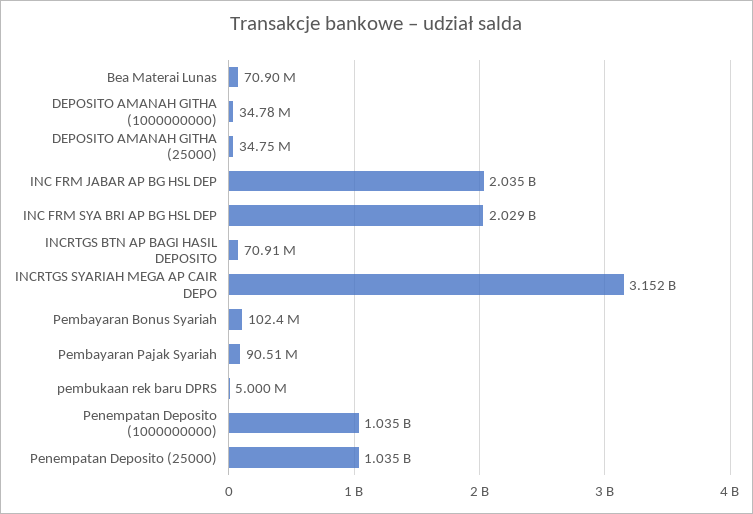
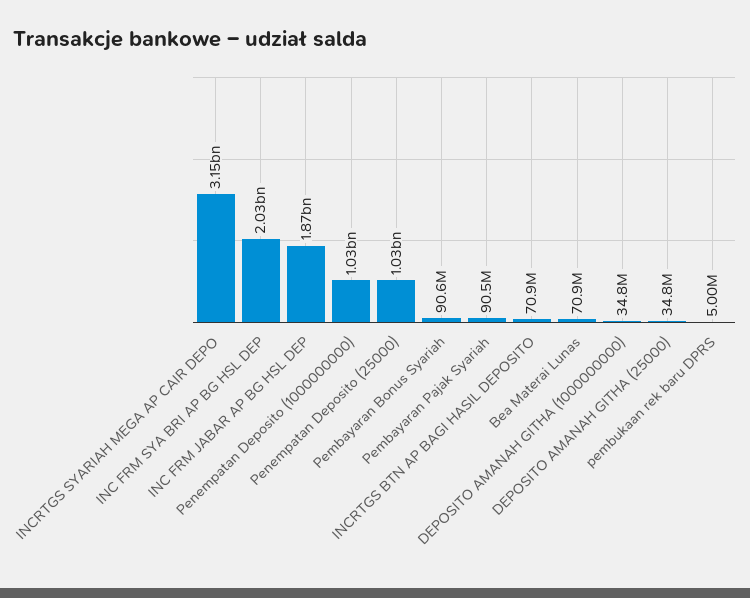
  {
    "Bea Materai Lunas": 70900000,
    "DEPOSITO AMANAH GITHA (1000000000)": 34780000,
    "DEPOSITO AMANAH GITHA (25000)": 34750000,
-   "INC FRM JABAR AP BG HSL DEP": 2035000000,
+   "INC FRM JABAR AP BG HSL DEP": 1870000000,
    "INC FRM SYA BRI AP BG HSL DEP": 2029000000,
    "INCRTGS BTN AP BAGI HASIL DEPOSITO": 70910000,
    "INCRTGS SYARIAH MEGA AP CAIR DEPO": 3152000000,
-   "Pembayaran Bonus Syariah": 102400000,
+   "Pembayaran Bonus Syariah": 90600000,
    "Pembayaran Pajak Syariah": 90510000,
    "pembukaan rek baru DPRS": 5000000,
    "Penempatan Deposito (1000000000)": 1035000000,
    "Penempatan Deposito (25000)": 1035000000
  }

